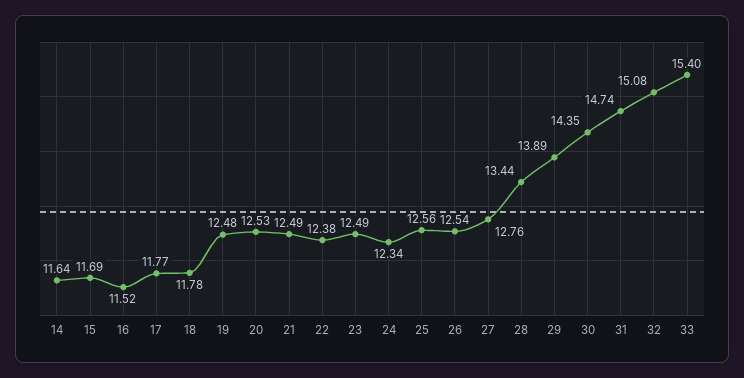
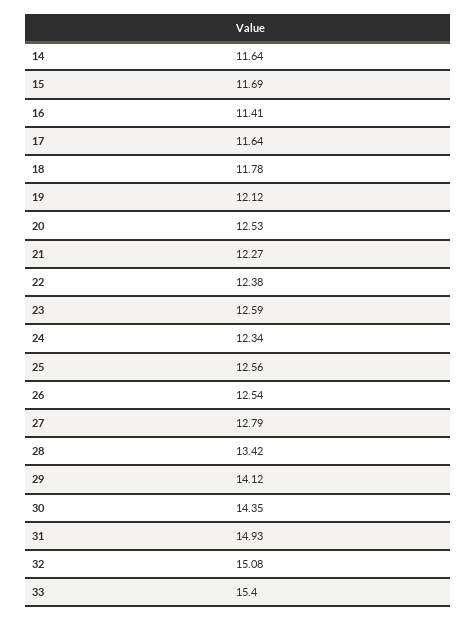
  {
    "14": 11.64,
    "15": 11.69,
-   "16": 11.52,
+   "16": 11.41,
-   "17": 11.77,
+   "17": 11.64,
    "18": 11.78,
-   "19": 12.48,
+   "19": 12.12,
    "20": 12.53,
-   "21": 12.49,
+   "21": 12.27,
    "22": 12.38,
-   "23": 12.49,
+   "23": 12.59,
    "24": 12.34,
    "25": 12.56,
    "26": 12.54,
-   "27": 12.76,
+   "27": 12.79,
-   "28": 13.44,
+   "28": 13.42,
-   "29": 13.89,
+   "29": 14.12,
    "30": 14.35,
-   "31": 14.74,
+   "31": 14.93,
    "32": 15.08,
    "33": 15.4
  }

